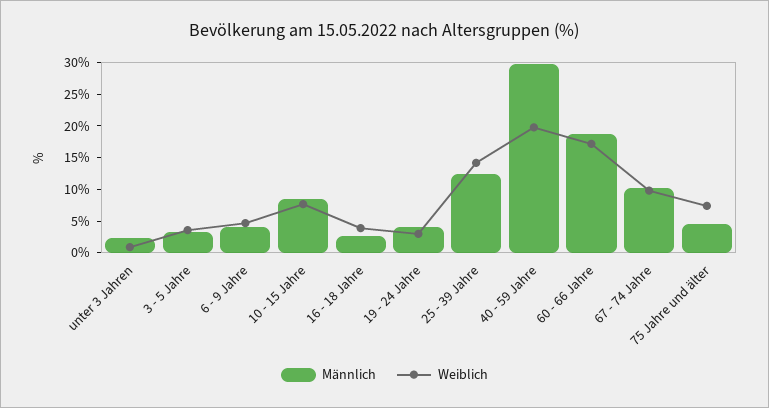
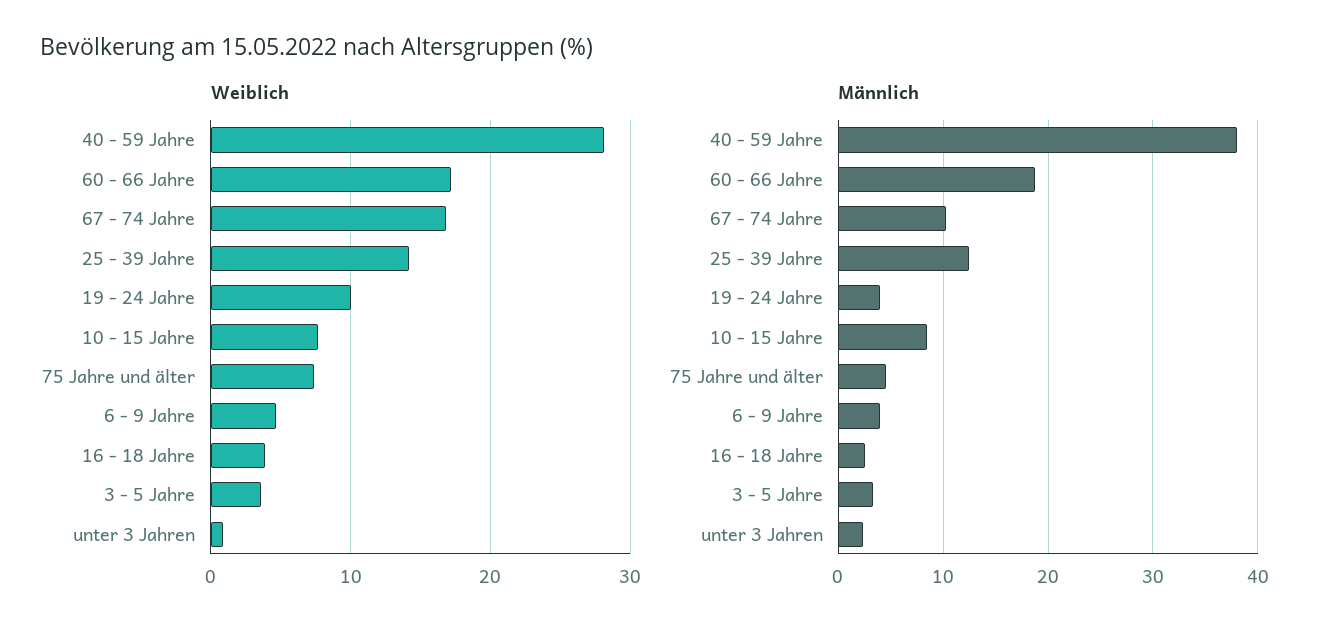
  {
    "Männlich": {
      "unter 3 Jahren": 2,
      "3 - 5 Jahre": 3,
      "6 - 9 Jahre": 4,
      "10 - 15 Jahre": 9,
      "16 - 18 Jahre": 3,
      "19 - 24 Jahre": 4,
      "25 - 39 Jahre": 13,
-     "40 - 59 Jahre": 30,
+     "40 - 59 Jahre": 38,
      "60 - 66 Jahre": 19,
      "67 - 74 Jahre": 10,
      "75 Jahre und älter": 5
    },
    "Weiblich": {
      "unter 3 Jahren": 1,
      "3 - 5 Jahre": 4,
      "6 - 9 Jahre": 5,
      "10 - 15 Jahre": 8,
      "16 - 18 Jahre": 4,
-     "19 - 24 Jahre": 2.5,
+     "19 - 24 Jahre": 10,
      "25 - 39 Jahre": 14,
-     "40 - 59 Jahre": 20,
+     "40 - 59 Jahre": 28,
      "60 - 66 Jahre": 17,
-     "67 - 74 Jahre": 10,
+     "67 - 74 Jahre": 17,
      "75 Jahre und älter": 7
    }
  }

